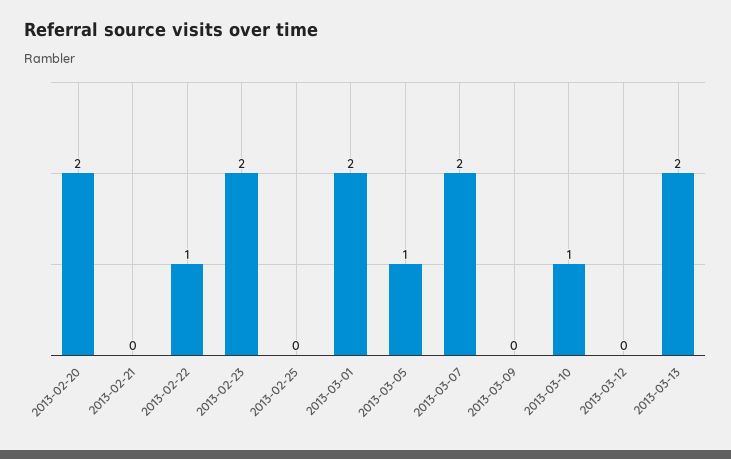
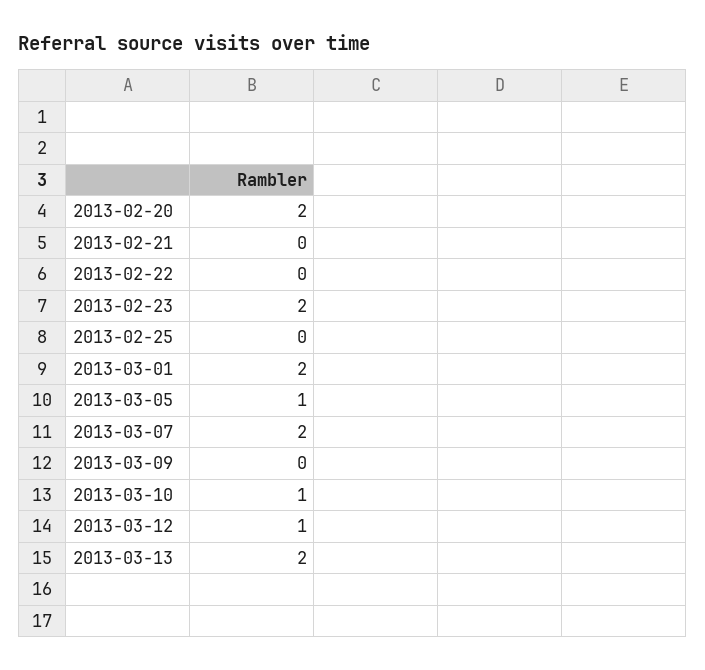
  {
    "2013-02-20": 2,
    "2013-02-21": 0,
-   "2013-02-22": 1,
+   "2013-02-22": 0,
    "2013-02-23": 2,
    "2013-02-25": 0,
    "2013-03-01": 2,
    "2013-03-05": 1,
    "2013-03-07": 2,
    "2013-03-09": 0,
    "2013-03-10": 1,
-   "2013-03-12": 0,
+   "2013-03-12": 1,
    "2013-03-13": 2
  }

